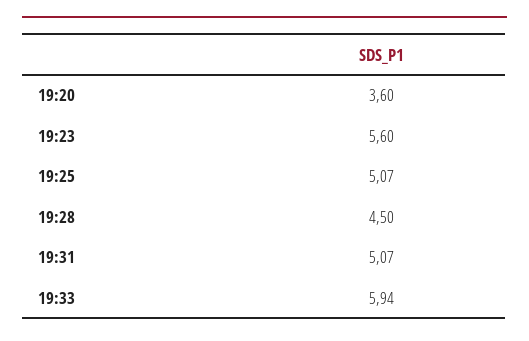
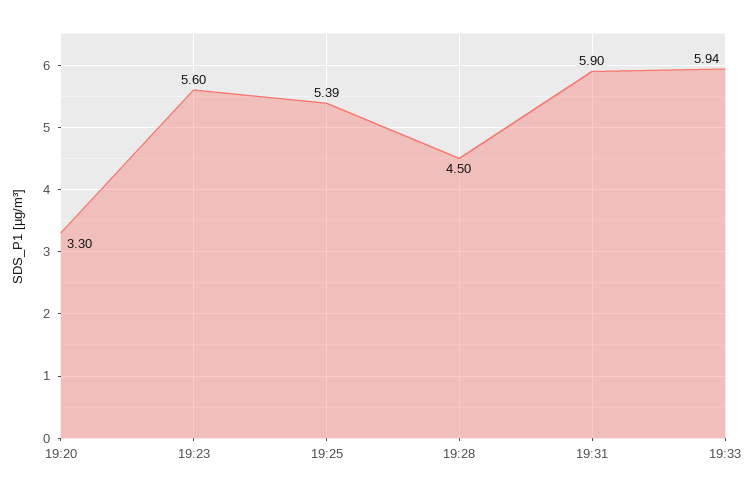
  {
-   "19:20": 3.6,
+   "19:20": 3.3,
    "19:23": 5.6,
-   "19:25": 5.07,
+   "19:25": 5.39,
    "19:28": 4.5,
-   "19:31": 5.07,
+   "19:31": 5.9,
    "19:33": 5.94
  }

